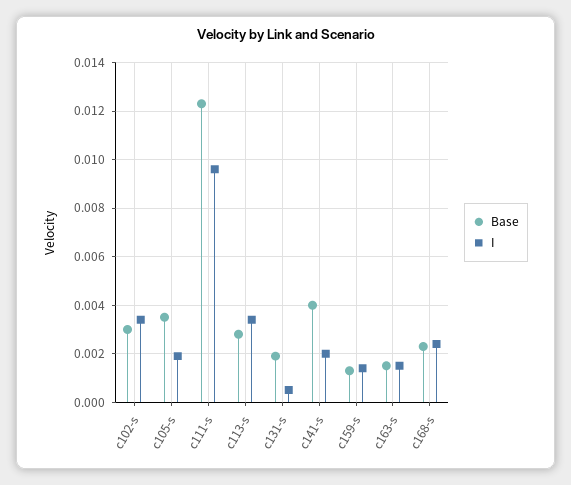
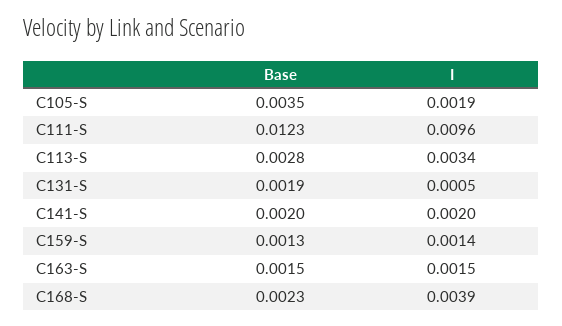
  {
    "Base": {
-     "c102-s": 0.003,
      "c105-s": 0.0035,
      "c111-s": 0.0123,
      "c113-s": 0.0028,
      "c131-s": 0.0019,
-     "c141-s": 0.004,
+     "c141-s": 0.002,
      "c159-s": 0.0013,
      "c163-s": 0.0015,
      "c168-s": 0.0023
    },
    "I": {
-     "c102-s": 0.0035,
      "c105-s": 0.0019,
      "c111-s": 0.0096,
      "c113-s": 0.0034,
      "c131-s": 0.0005,
      "c141-s": 0.002,
      "c159-s": 0.0014,
      "c163-s": 0.0015,
-     "c168-s": 0.0025
+     "c168-s": 0.0039
    }
  }

